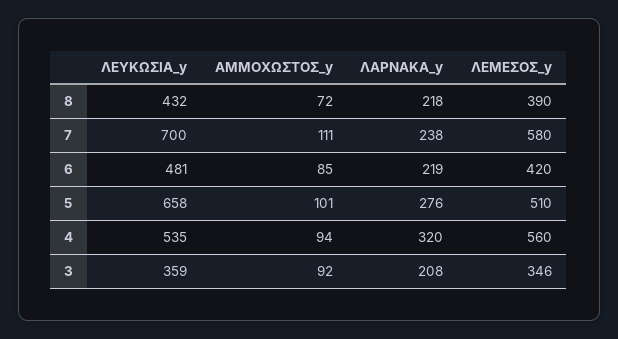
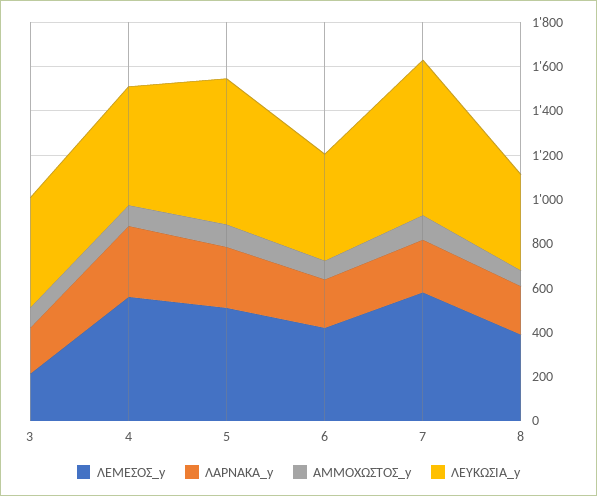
  {
    "ΛΕΥΚΩΣΙΑ_y": {
      "8": 432,
      "7": 700,
      "6": 481,
      "5": 658,
      "4": 535,
-     "3": 359
+     "3": 500
    },
    "ΑΜΜΟΧΩΣΤΟΣ_y": {
      "8": 72,
      "7": 111,
      "6": 85,
      "5": 101,
      "4": 94,
      "3": 92
    },
    "ΛΑΡΝΑΚΑ_y": {
      "8": 218,
      "7": 238,
      "6": 219,
      "5": 276,
      "4": 320,
      "3": 208
    },
    "ΛΕΜΕΣΟΣ_y": {
      "8": 390,
      "7": 580,
      "6": 420,
      "5": 510,
      "4": 560,
-     "3": 346
+     "3": 200
    }
  }

